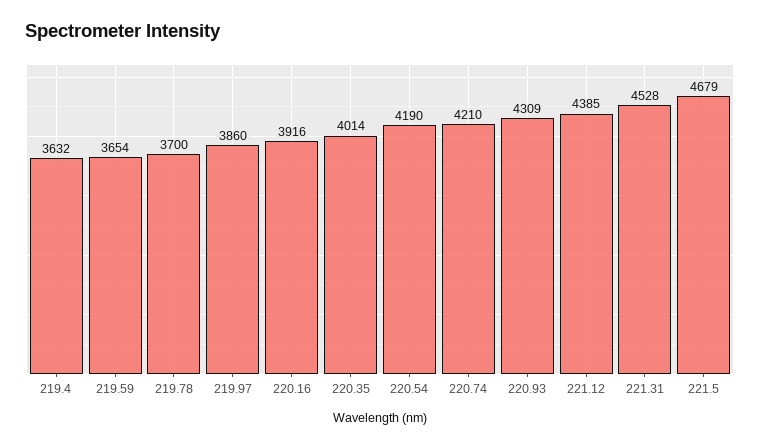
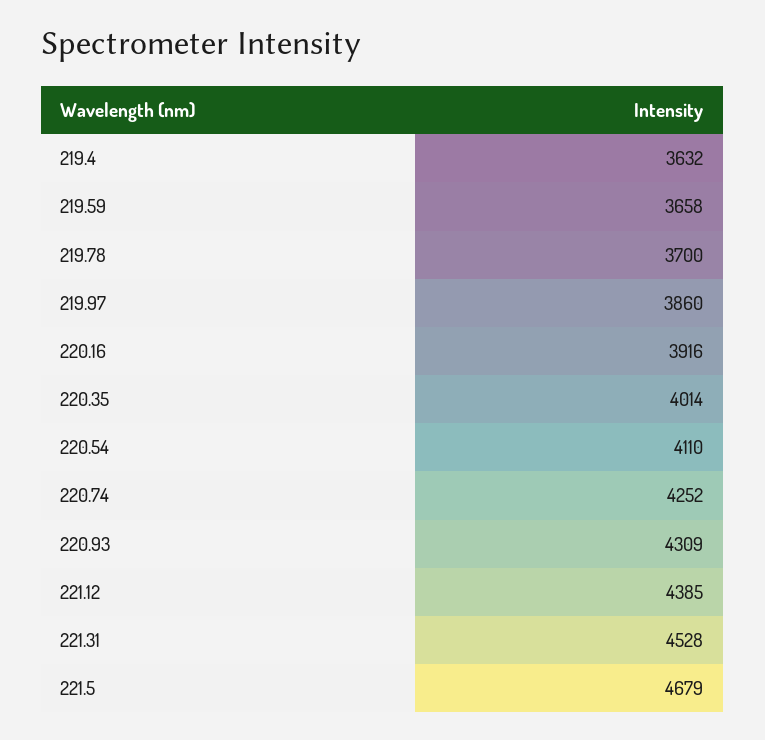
  {
    "219.4": 3632,
-   "219.59": 3654,
+   "219.59": 3658,
    "219.78": 3700,
    "219.97": 3860,
    "220.16": 3916,
    "220.35": 4014,
-   "220.54": 4190,
+   "220.54": 4110,
-   "220.74": 4210,
+   "220.74": 4252,
    "220.93": 4309,
    "221.12": 4385,
    "221.31": 4528,
    "221.5": 4679
  }

